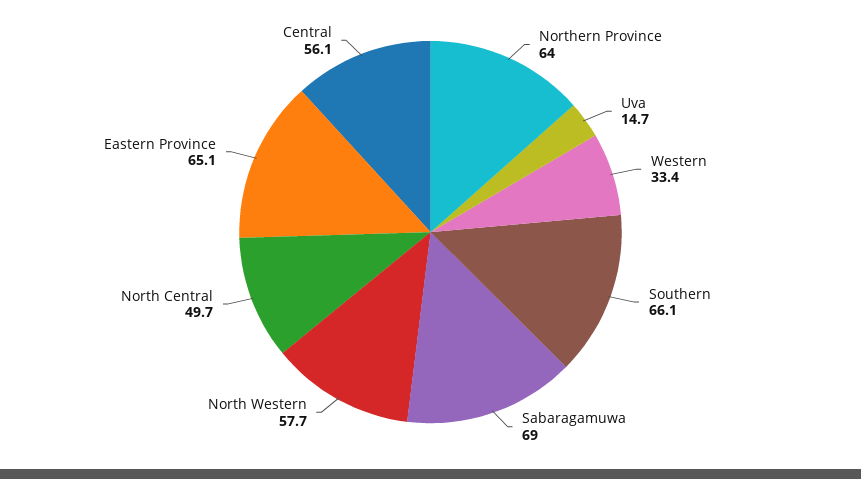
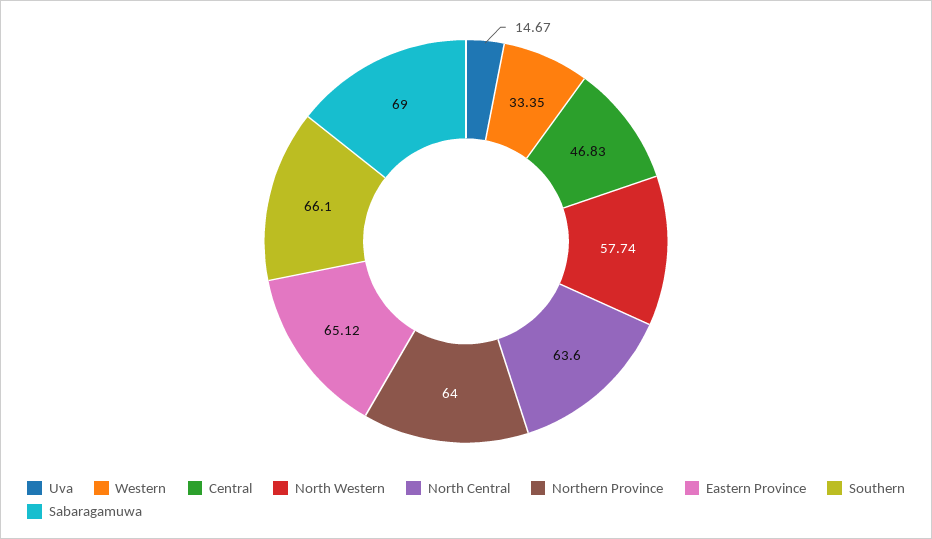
  {
    "Northern Province": 64,
    "Uva": 14.67,
    "Western": 33.35,
    "Southern": 66.1,
    "Sabaragamuwa": 69,
    "North Western": 57.74,
-   "North Central": 49.7,
+   "North Central": 63.6,
    "Eastern Province": 65.12,
-   "Central": 56.1
+   "Central": 46.83
  }

